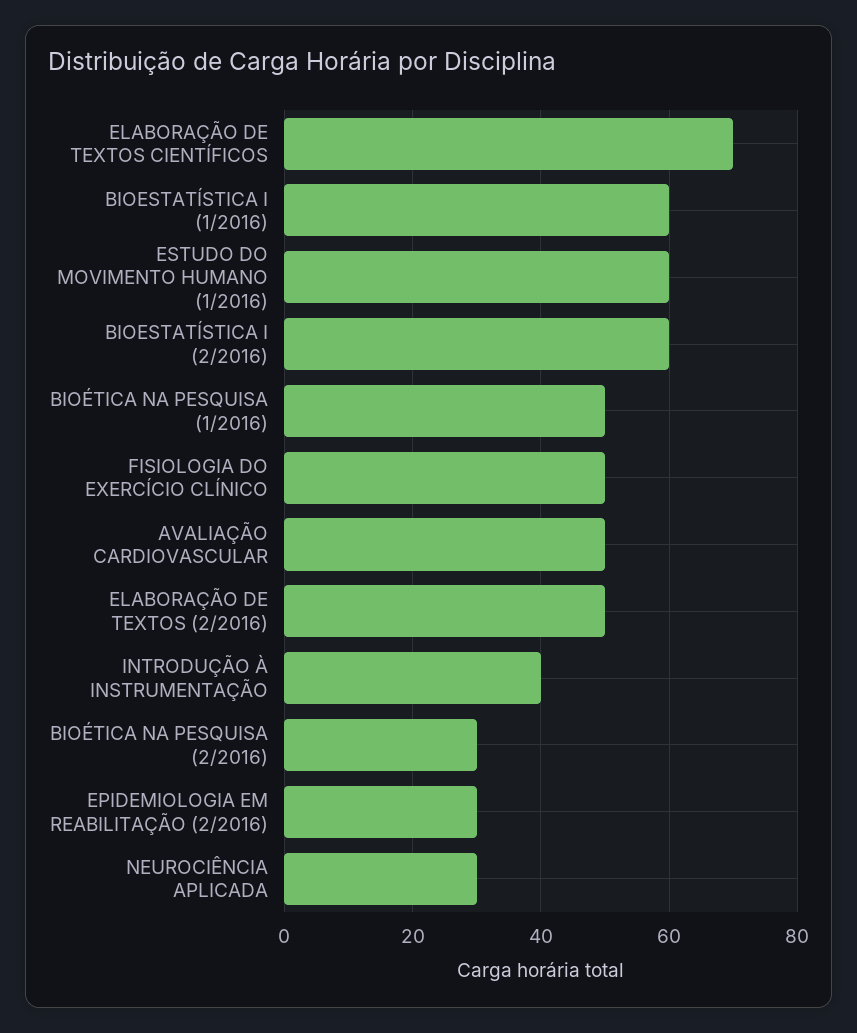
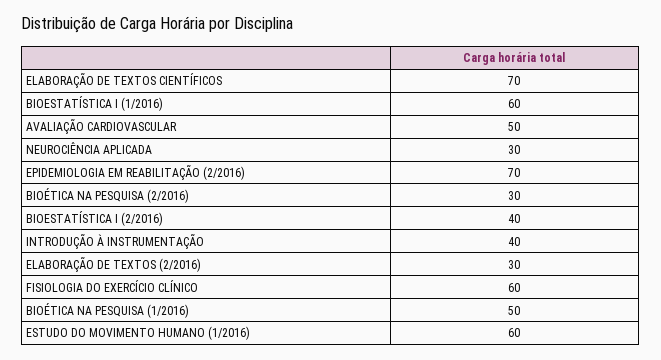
  {
    "ELABORAÇÃO DE TEXTOS CIENTÍFICOS": 70,
    "BIOESTATÍSTICA I (1/2016)": 60,
    "ESTUDO DO MOVIMENTO HUMANO (1/2016)": 60,
-   "BIOESTATÍSTICA I (2/2016)": 60,
+   "BIOESTATÍSTICA I (2/2016)": 40,
    "BIOÉTICA NA PESQUISA (1/2016)": 50,
-   "FISIOLOGIA DO EXERCÍCIO CLÍNICO": 50,
+   "FISIOLOGIA DO EXERCÍCIO CLÍNICO": 60,
    "AVALIAÇÃO CARDIOVASCULAR": 50,
-   "ELABORAÇÃO DE TEXTOS (2/2016)": 50,
+   "ELABORAÇÃO DE TEXTOS (2/2016)": 30,
    "INTRODUÇÃO À INSTRUMENTAÇÃO": 40,
    "BIOÉTICA NA PESQUISA (2/2016)": 30,
-   "EPIDEMIOLOGIA EM REABILITAÇÃO (2/2016)": 30,
+   "EPIDEMIOLOGIA EM REABILITAÇÃO (2/2016)": 70,
    "NEUROCIÊNCIA APLICADA": 30
  }

